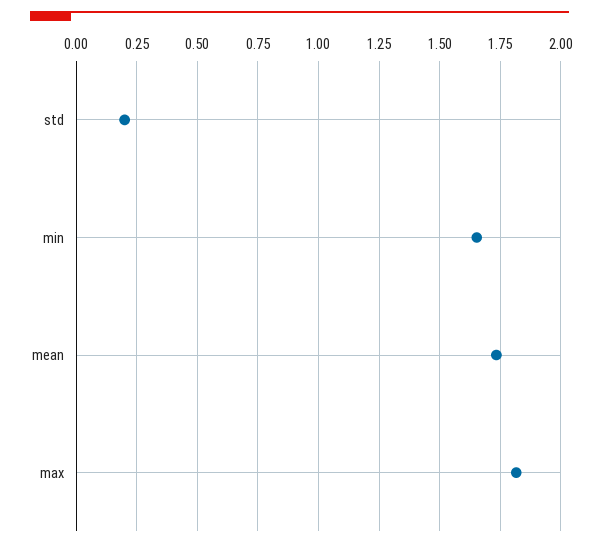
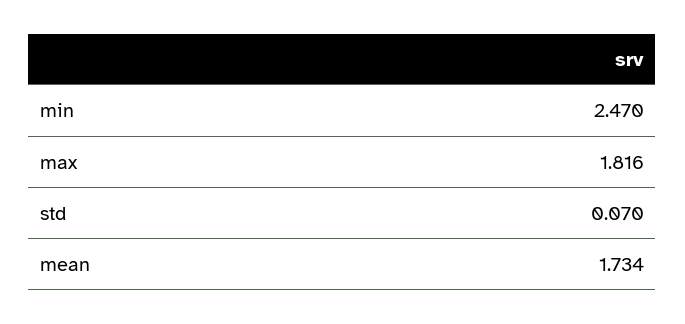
  {
-   "std": 0.2,
+   "std": 0.07,
-   "min": 1.65,
+   "min": 2.47,
    "mean": 1.734,
    "max": 1.816
  }

